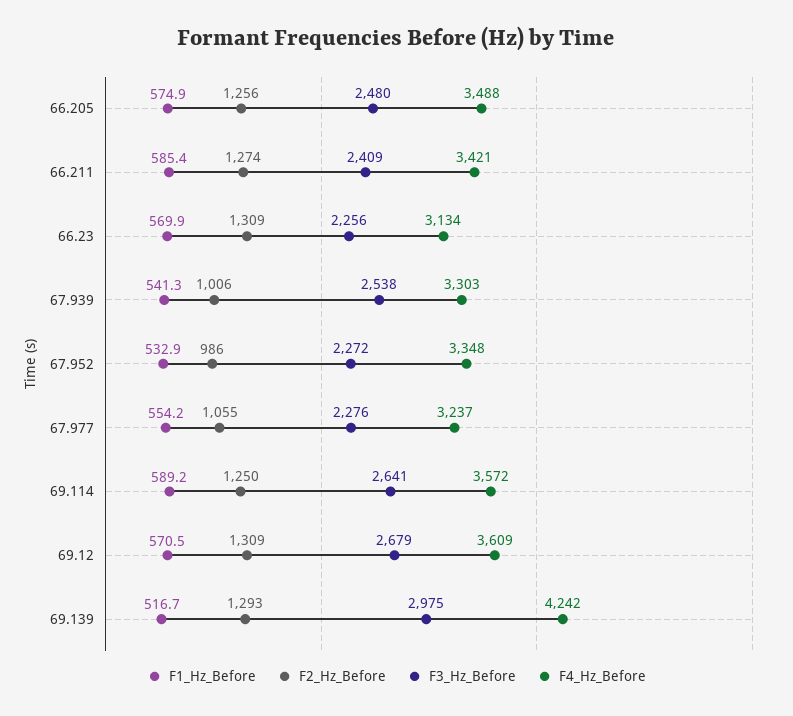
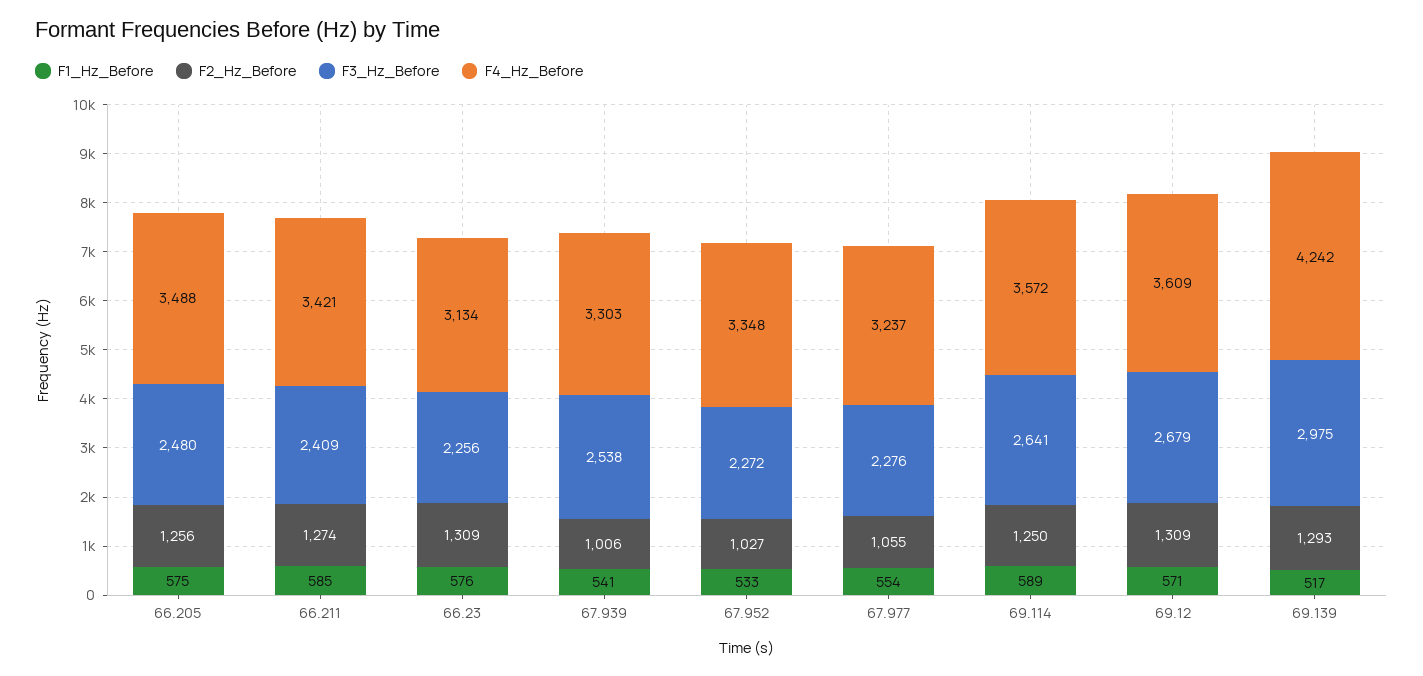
  {
    "F1_Hz_Before": {
      "66.205": 574.9,
      "66.211": 585.4,
-     "66.23": 569.9,
+     "66.23": 576,
      "67.939": 541.3,
      "67.952": 532.9,
      "67.977": 554.2,
      "69.114": 589.2,
      "69.12": 570.5,
      "69.139": 516.7
    },
    "F2_Hz_Before": {
      "66.205": 1256,
      "66.211": 1274,
      "66.23": 1309,
      "67.939": 1006,
-     "67.952": 986,
+     "67.952": 1027,
      "67.977": 1055,
      "69.114": 1250,
      "69.12": 1309,
      "69.139": 1293
    },
    "F3_Hz_Before": {
      "66.205": 2480,
      "66.211": 2409,
      "66.23": 2256,
      "67.939": 2538,
      "67.952": 2272,
      "67.977": 2276,
      "69.114": 2641,
      "69.12": 2679,
      "69.139": 2975
    },
    "F4_Hz_Before": {
      "66.205": 3488,
      "66.211": 3421,
      "66.23": 3134,
      "67.939": 3303,
      "67.952": 3348,
      "67.977": 3237,
      "69.114": 3572,
      "69.12": 3609,
      "69.139": 4242
    }
  }

